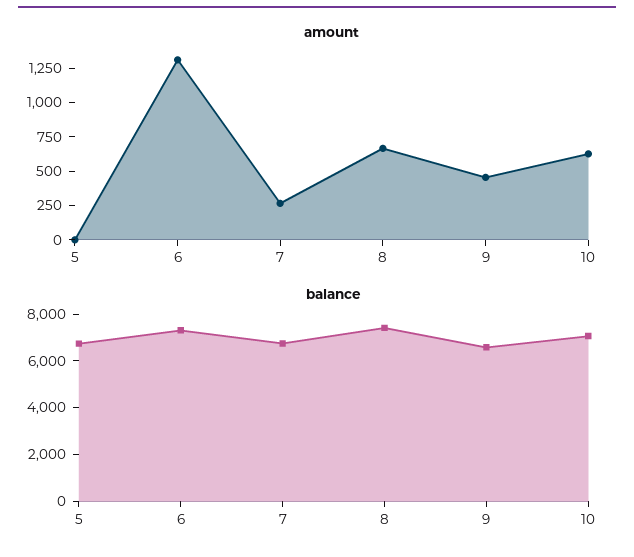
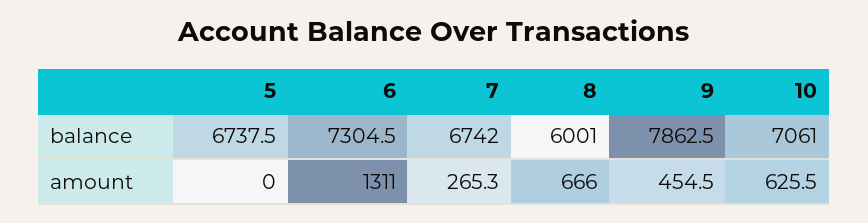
  {
    "amount": {
      "5": 0,
      "6": 1311,
      "7": 265.3,
      "8": 666,
      "9": 454.5,
      "10": 625.5
    },
    "balance": {
      "5": 6737.5,
      "6": 7304.5,
      "7": 6742,
-     "8": 7500,
+     "8": 6001,
-     "9": 6500,
+     "9": 7862.5,
      "10": 7061
    }
  }

